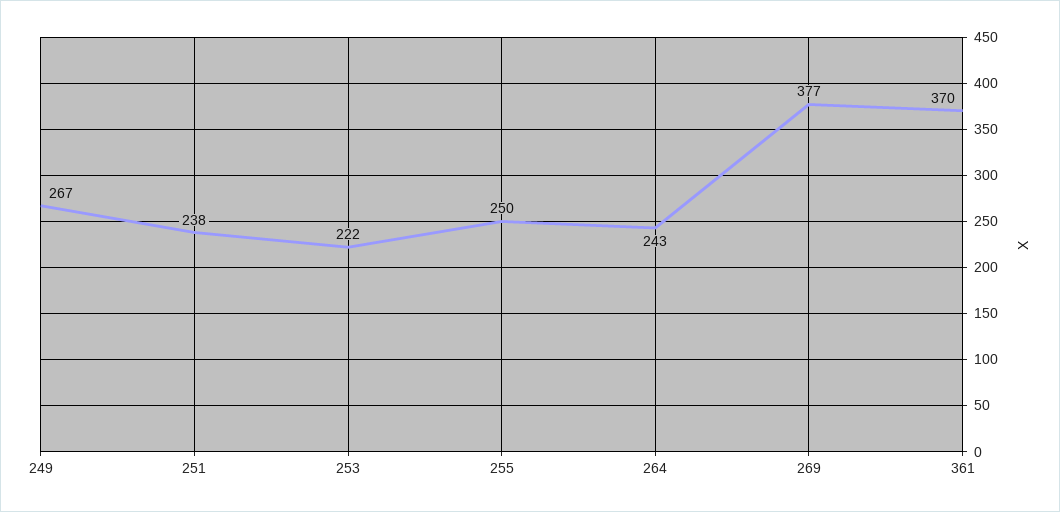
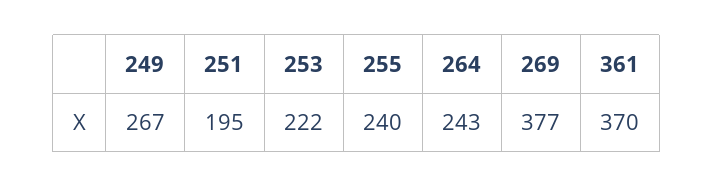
  {
    "249": 267,
-   "251": 238,
+   "251": 195,
    "253": 222,
-   "255": 250,
+   "255": 240,
    "264": 243,
    "269": 377,
    "361": 370
  }

